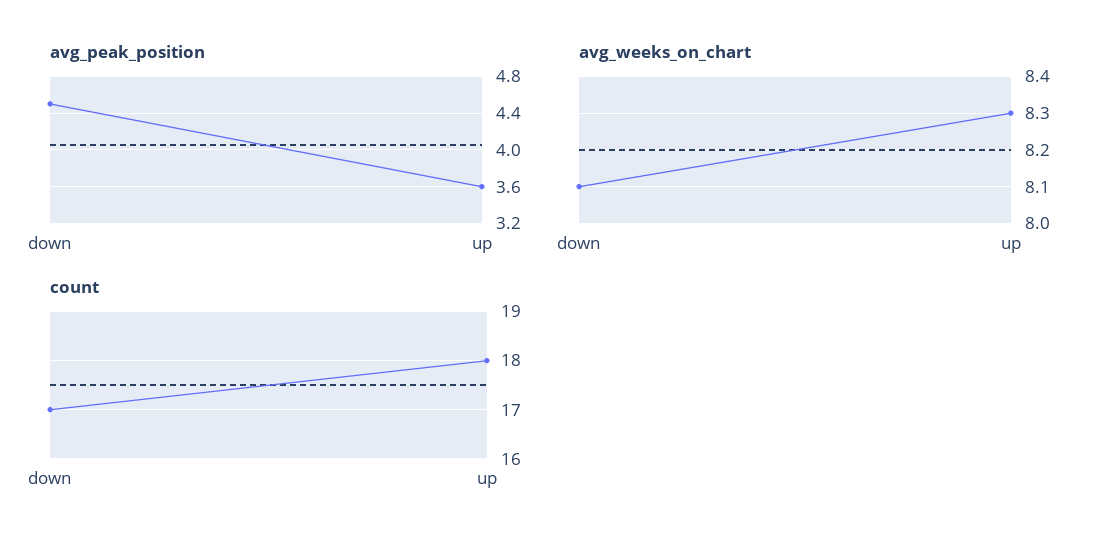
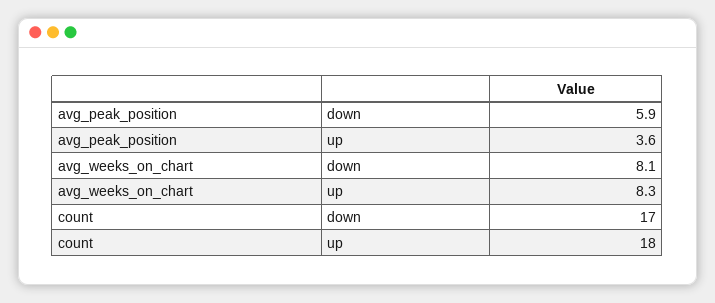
  {
    "avg_peak_position": {
-     "down": 4.5,
+     "down": 5.9,
      "up": 3.6
    },
    "avg_weeks_on_chart": {
      "down": 8.1,
      "up": 8.3
    },
    "count": {
      "down": 17,
      "up": 18
    }
  }

